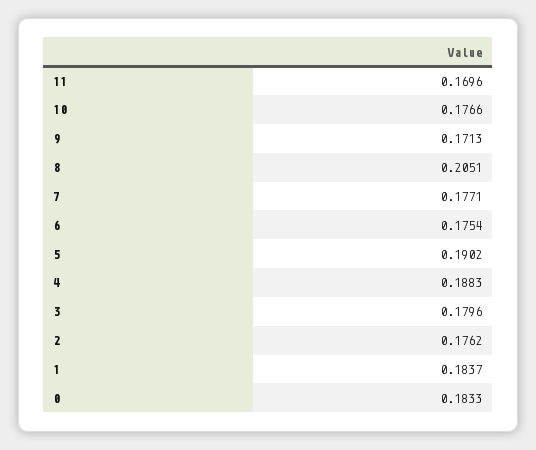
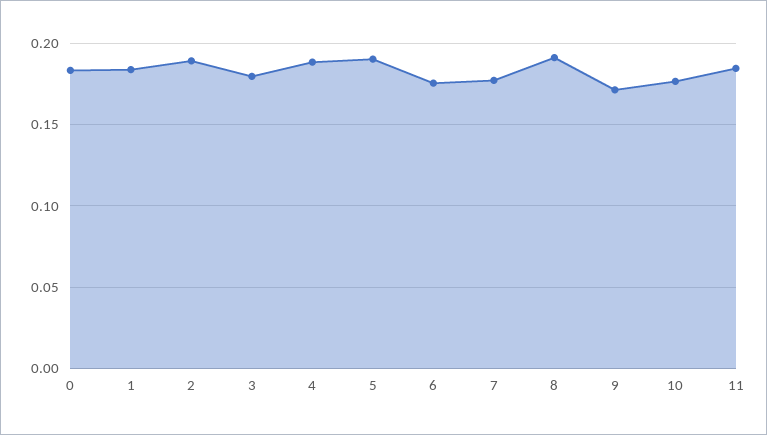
  {
-   "11": 0.1696,
+   "11": 0.185,
    "10": 0.1766,
    "9": 0.1713,
-   "8": 0.2051,
+   "8": 0.19,
    "7": 0.1771,
    "6": 0.1754,
    "5": 0.1902,
    "4": 0.1883,
    "3": 0.1796,
-   "2": 0.1762,
+   "2": 0.19,
    "1": 0.1837,
    "0": 0.1833
  }

